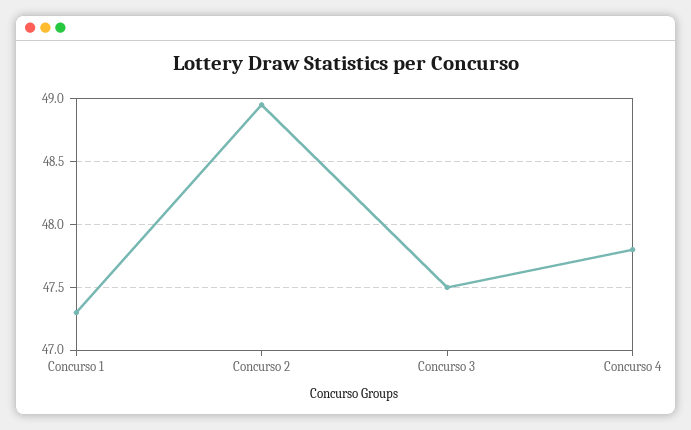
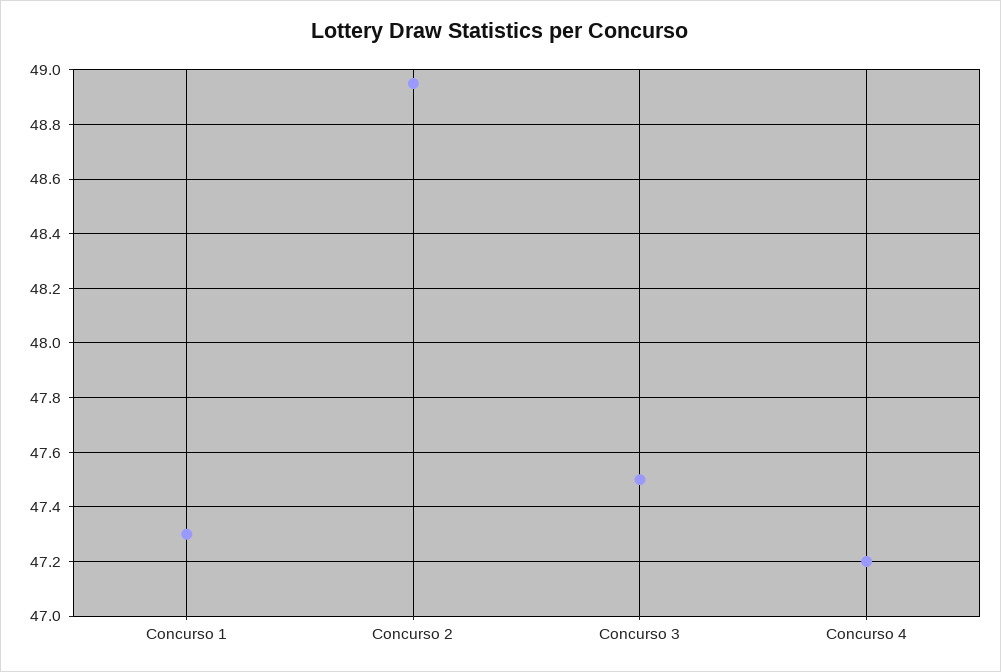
  {
    "Concurso 1": 47.3,
    "Concurso 2": 48.95,
    "Concurso 3": 47.5,
-   "Concurso 4": 47.8
+   "Concurso 4": 47.2
  }

